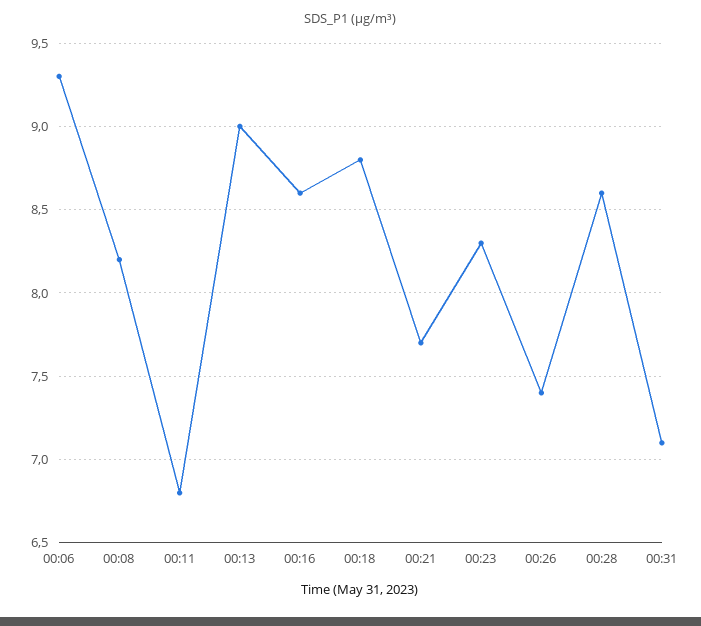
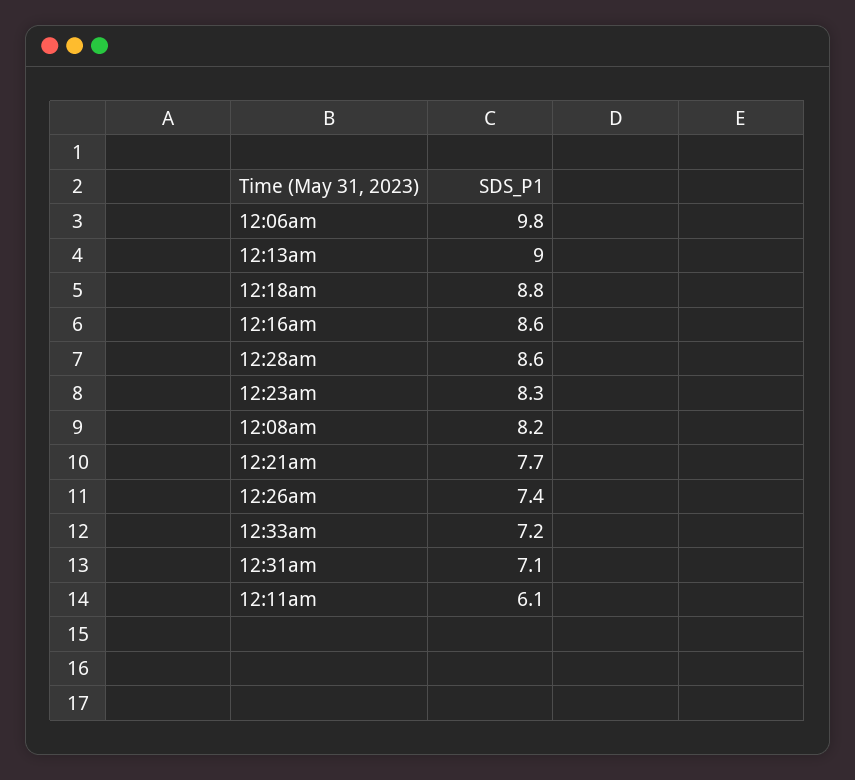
  {
-   "00:06": 9.3,
+   "00:06": 9.8,
    "00:08": 8.2,
-   "00:11": 6.8,
+   "00:11": 6.1,
    "00:13": 9,
    "00:16": 8.6,
    "00:18": 8.8,
    "00:21": 7.7,
    "00:23": 8.3,
    "00:26": 7.4,
    "00:28": 8.6,
-   "00:31": 7.1
+   "00:31": 7.1,
+   "12:33am": 7.2
  }

